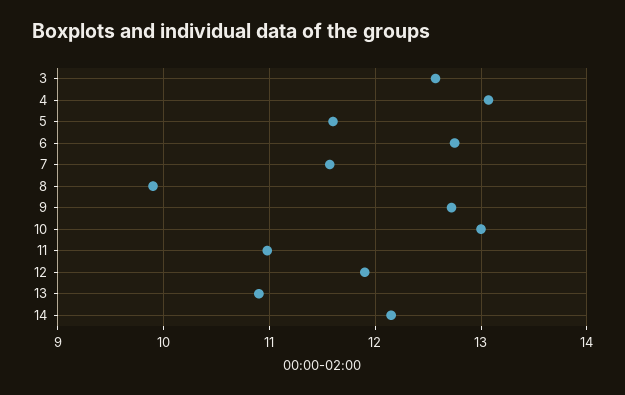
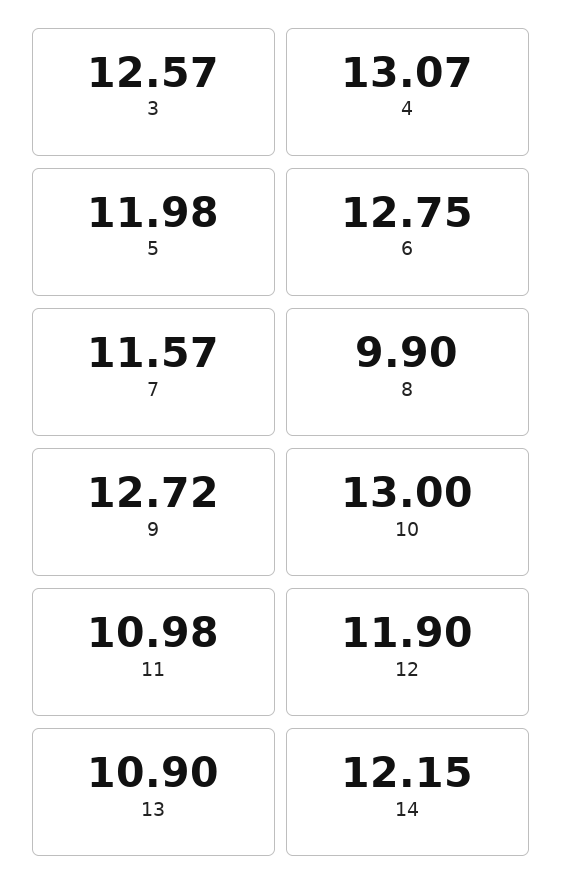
  {
    "3": 12.57,
    "4": 13.07,
-   "5": 11.6,
+   "5": 11.98,
    "6": 12.75,
    "7": 11.57,
    "8": 9.9,
    "9": 12.72,
    "10": 13,
    "11": 10.98,
    "12": 11.9,
    "13": 10.9,
    "14": 12.15
  }

